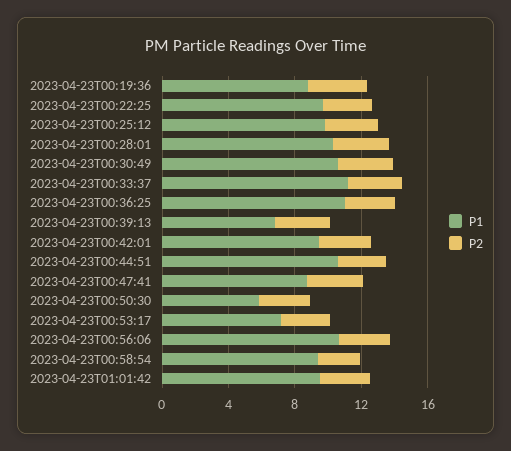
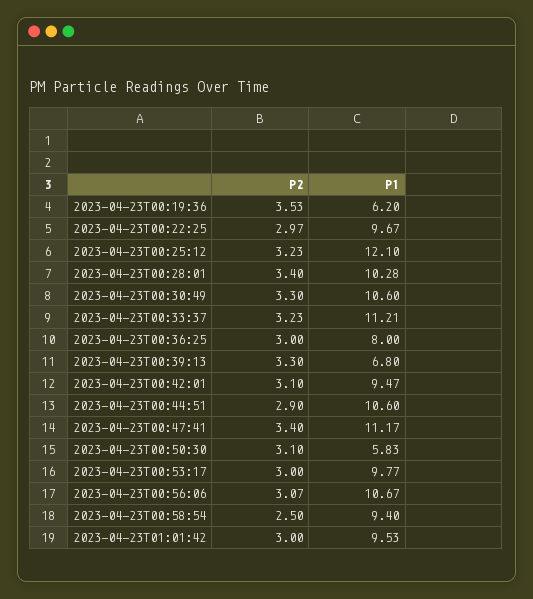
  {
    "P1": {
-     "2023-04-23T00:19:36": 9,
+     "2023-04-23T00:19:36": 6.2,
      "2023-04-23T00:22:25": 9.67,
-     "2023-04-23T00:25:12": 10,
+     "2023-04-23T00:25:12": 12.1,
      "2023-04-23T00:28:01": 10.28,
      "2023-04-23T00:30:49": 10.6,
      "2023-04-23T00:33:37": 11.21,
-     "2023-04-23T00:36:25": 11,
+     "2023-04-23T00:36:25": 8,
      "2023-04-23T00:39:13": 6.8,
      "2023-04-23T00:42:01": 9.47,
      "2023-04-23T00:44:51": 10.6,
-     "2023-04-23T00:47:41": 9,
+     "2023-04-23T00:47:41": 11.17,
      "2023-04-23T00:50:30": 5.83,
-     "2023-04-23T00:53:17": 7,
+     "2023-04-23T00:53:17": 9.77,
      "2023-04-23T00:56:06": 10.67,
      "2023-04-23T00:58:54": 9.4,
      "2023-04-23T01:01:42": 9.53
    },
    "P2": {
      "2023-04-23T00:19:36": 3.53,
      "2023-04-23T00:22:25": 2.97,
      "2023-04-23T00:25:12": 3.23,
      "2023-04-23T00:28:01": 3.4,
      "2023-04-23T00:30:49": 3.3,
      "2023-04-23T00:33:37": 3.23,
      "2023-04-23T00:36:25": 3,
      "2023-04-23T00:39:13": 3.3,
      "2023-04-23T00:42:01": 3.1,
      "2023-04-23T00:44:51": 2.9,
      "2023-04-23T00:47:41": 3.4,
      "2023-04-23T00:50:30": 3.1,
      "2023-04-23T00:53:17": 3,
      "2023-04-23T00:56:06": 3.07,
      "2023-04-23T00:58:54": 2.5,
      "2023-04-23T01:01:42": 3
    }
  }

